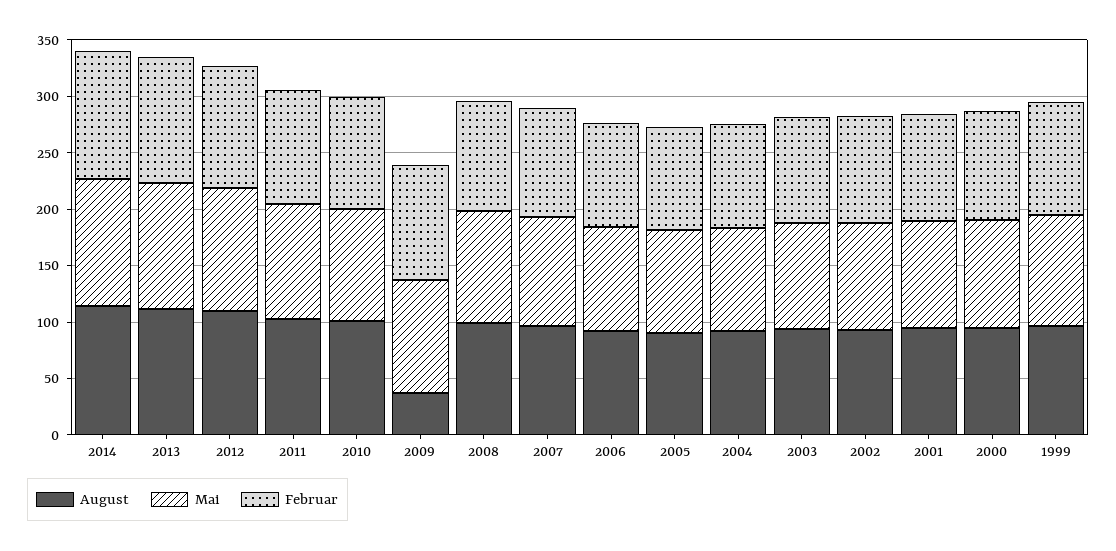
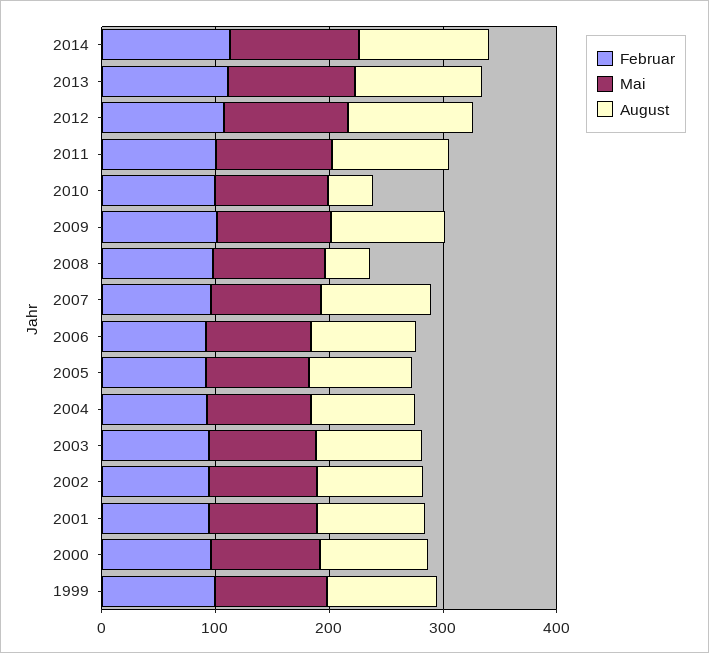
  {
    "August": {
      "2014": 110,
      "2013": 110,
      "2012": 110,
      "2011": 100,
-     "2010": 100,
+     "2010": 40,
-     "2009": 40,
+     "2009": 100,
-     "2008": 100,
+     "2008": 40,
      "2007": 100,
      "2006": 90,
      "2005": 90,
      "2004": 90,
      "2003": 90,
      "2002": 90,
      "2001": 90,
      "2000": 90,
      "1999": 100
    },
    "Mai": {
      "2014": 110,
      "2013": 110,
      "2012": 110,
      "2011": 100,
      "2010": 100,
      "2009": 100,
      "2008": 100,
      "2007": 100,
      "2006": 90,
      "2005": 90,
      "2004": 90,
      "2003": 90,
      "2002": 90,
      "2001": 90,
      "2000": 100,
      "1999": 100
    },
    "Februar": {
      "2014": 110,
      "2013": 110,
      "2012": 110,
      "2011": 100,
      "2010": 100,
      "2009": 100,
      "2008": 100,
      "2007": 100,
      "2006": 90,
      "2005": 90,
      "2004": 90,
      "2003": 90,
      "2002": 90,
      "2001": 90,
      "2000": 100,
      "1999": 100
    }
  }

